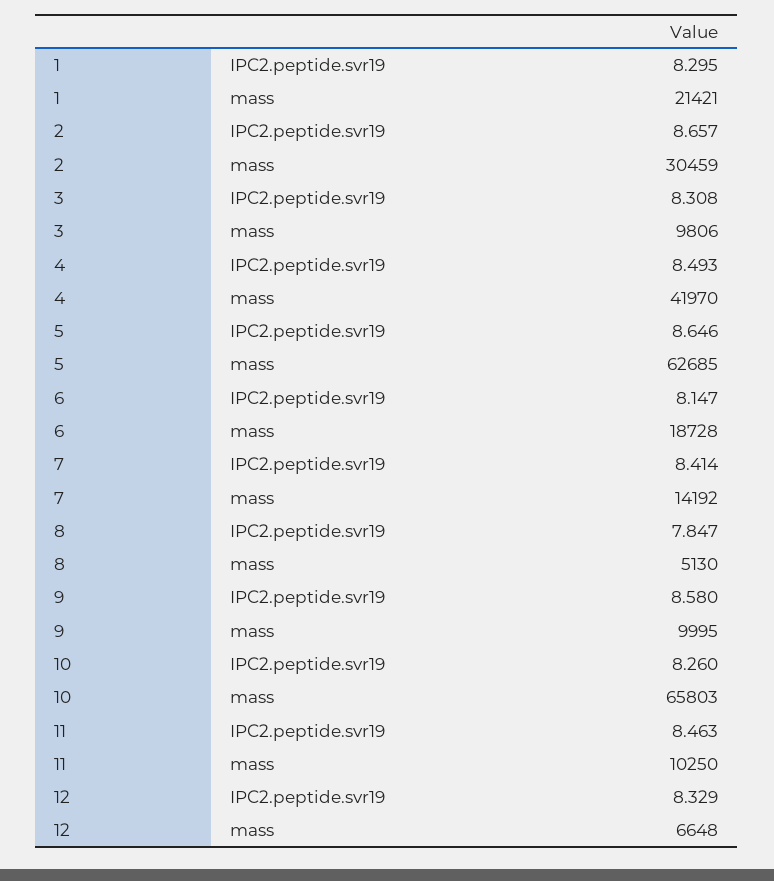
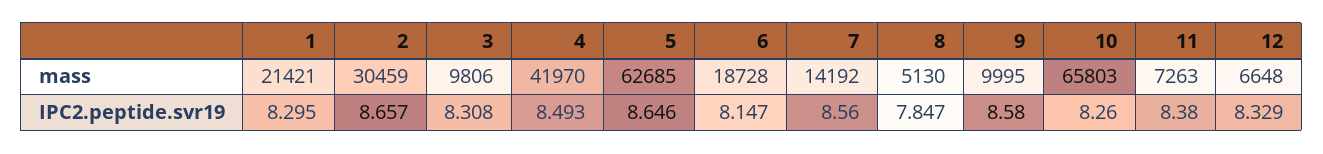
  {
    "1": {
      "IPC2.peptide.svr19": 8.295,
      "mass": 21421
    },
    "2": {
      "IPC2.peptide.svr19": 8.657,
      "mass": 30459
    },
    "3": {
      "IPC2.peptide.svr19": 8.308,
      "mass": 9806
    },
    "4": {
      "IPC2.peptide.svr19": 8.493,
      "mass": 41970
    },
    "5": {
      "IPC2.peptide.svr19": 8.646,
      "mass": 62685
    },
    "6": {
      "IPC2.peptide.svr19": 8.147,
      "mass": 18728
    },
    "7": {
-     "IPC2.peptide.svr19": 8.414,
+     "IPC2.peptide.svr19": 8.56,
      "mass": 14192
    },
    "8": {
      "IPC2.peptide.svr19": 7.847,
      "mass": 5130
    },
    "9": {
      "IPC2.peptide.svr19": 8.58,
      "mass": 9995
    },
    "10": {
      "IPC2.peptide.svr19": 8.26,
      "mass": 65803
    },
    "11": {
-     "IPC2.peptide.svr19": 8.463,
+     "IPC2.peptide.svr19": 8.38,
-     "mass": 10250
+     "mass": 7263
    },
    "12": {
      "IPC2.peptide.svr19": 8.329,
      "mass": 6648
    }
  }

